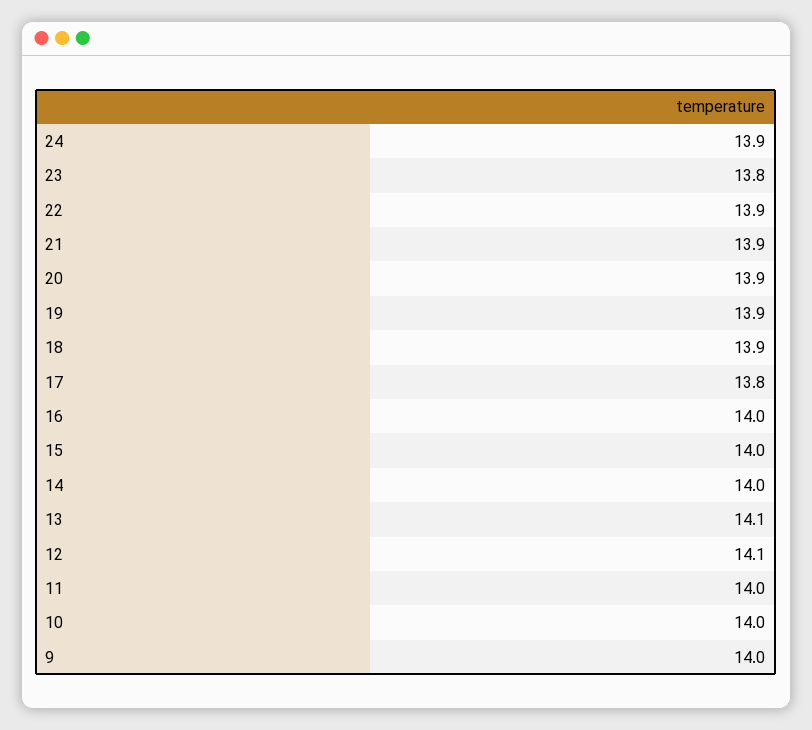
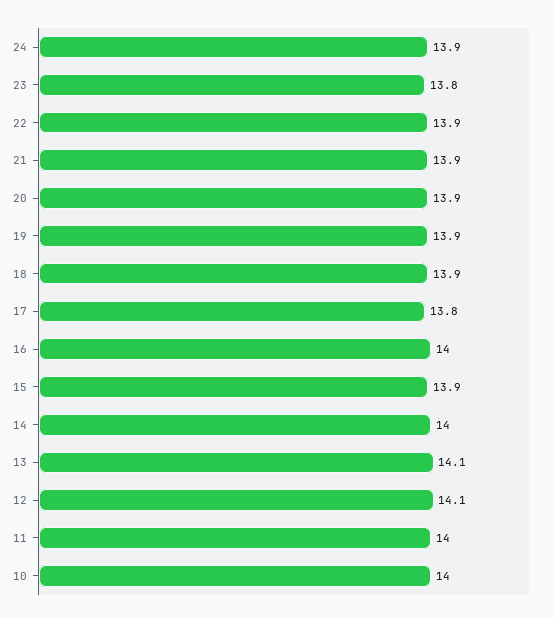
  {
    "24": 13.9,
    "23": 13.8,
    "22": 13.9,
    "21": 13.9,
    "20": 13.9,
    "19": 13.9,
    "18": 13.9,
    "17": 13.8,
    "16": 14,
-   "15": 14,
+   "15": 13.9,
    "14": 14,
    "13": 14.1,
    "12": 14.1,
    "11": 14,
-   "10": 14,
+   "10": 14
-   "9": 14
  }

